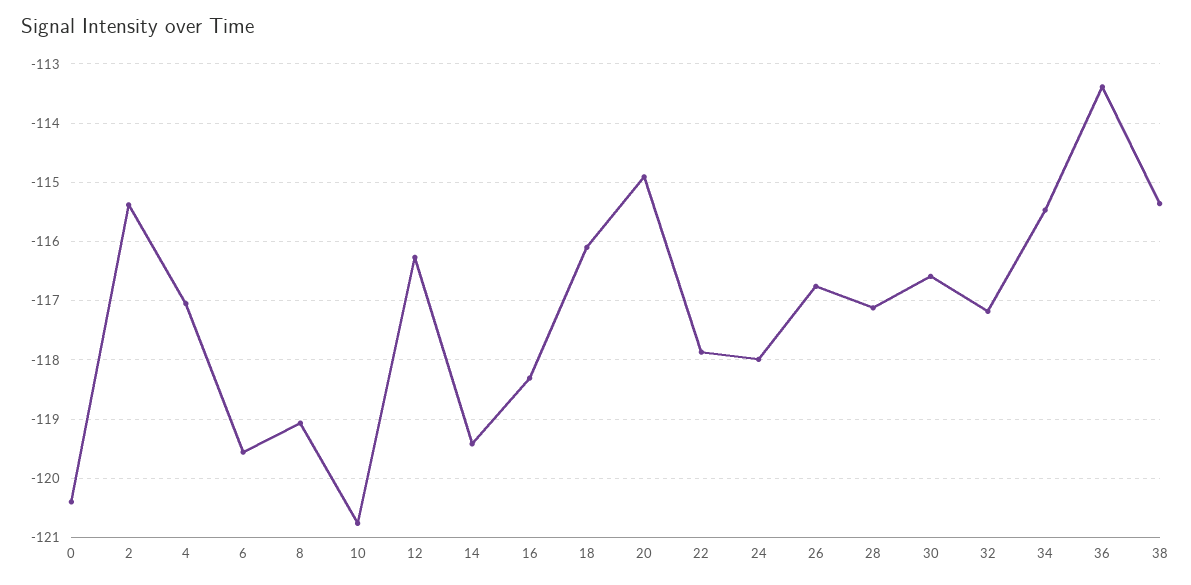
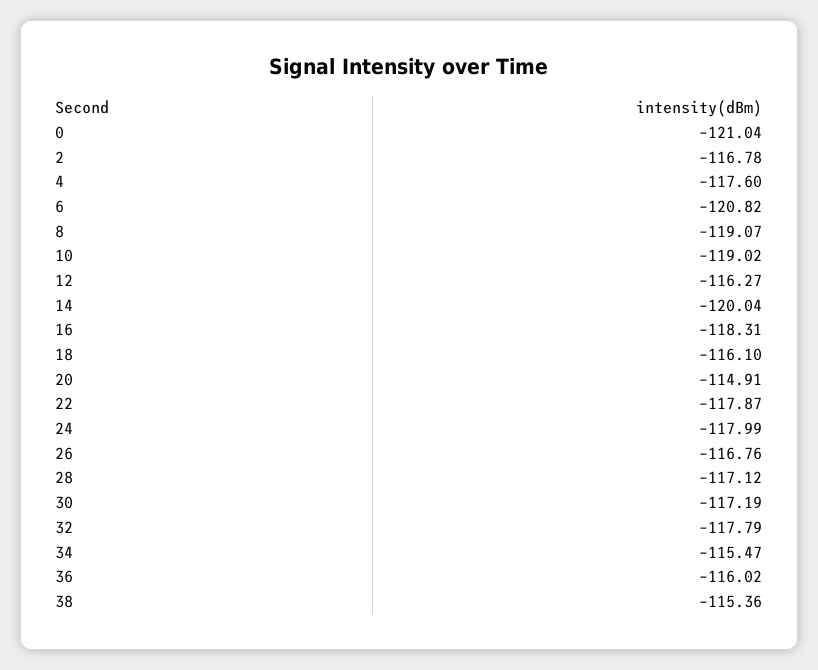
  {
-   "0": -120.4,
+   "0": -121.04,
-   "2": -115.4,
+   "2": -116.78,
-   "4": -117,
+   "4": -117.6,
-   "6": -119.6,
+   "6": -120.82,
    "8": -119.07,
-   "10": -120.8,
+   "10": -119.02,
    "12": -116.27,
-   "14": -119.4,
+   "14": -120.04,
    "16": -118.31,
    "18": -116.1,
    "20": -114.91,
    "22": -117.87,
    "24": -117.99,
    "26": -116.76,
    "28": -117.12,
-   "30": -116.6,
+   "30": -117.19,
-   "32": -117.2,
+   "32": -117.79,
    "34": -115.47,
-   "36": -113.4,
+   "36": -116.02,
    "38": -115.36
  }

